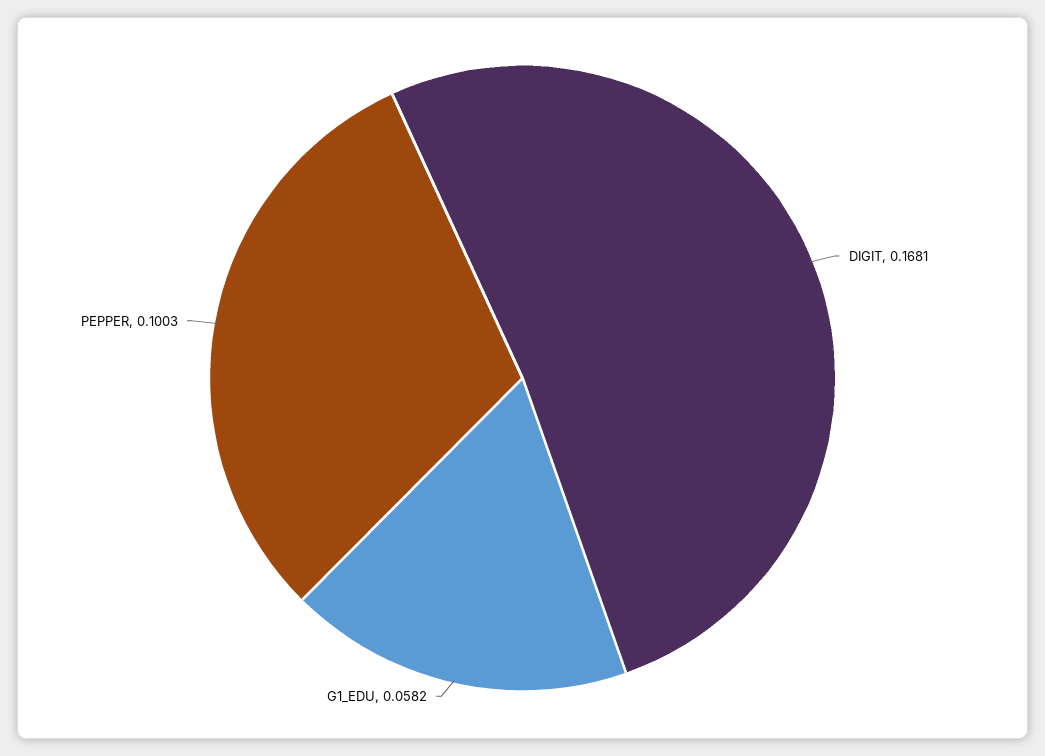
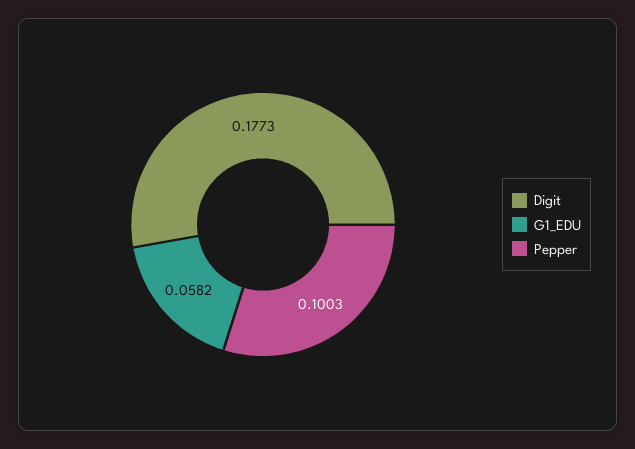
  {
-   "DIGIT": 0.1681,
+   "DIGIT": 0.1773,
    "G1_EDU": 0.0582,
    "PEPPER": 0.1003
  }

